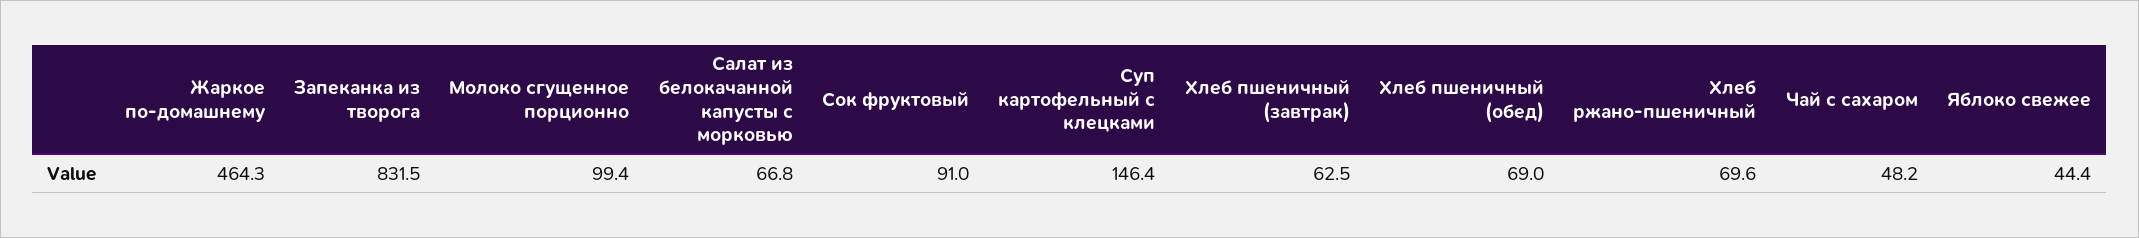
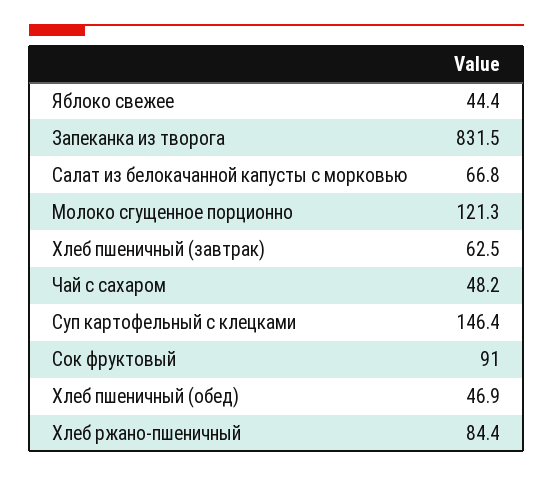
  {
-   "Жаркое по-домашнему": 464.3,
    "Запеканка из творога": 831.5,
-   "Молоко сгущенное порционно": 99.4,
+   "Молоко сгущенное порционно": 121.3,
    "Салат из белокачанной капусты с морковью": 66.8,
    "Сок фруктовый": 91,
    "Суп картофельный с клецками": 146.4,
    "Хлеб пшеничный (завтрак)": 62.5,
-   "Хлеб пшеничный (обед)": 69,
+   "Хлеб пшеничный (обед)": 46.9,
-   "Хлеб ржано-пшеничный": 69.6,
+   "Хлеб ржано-пшеничный": 84.4,
    "Чай с сахаром": 48.2,
    "Яблоко свежее": 44.4
  }

